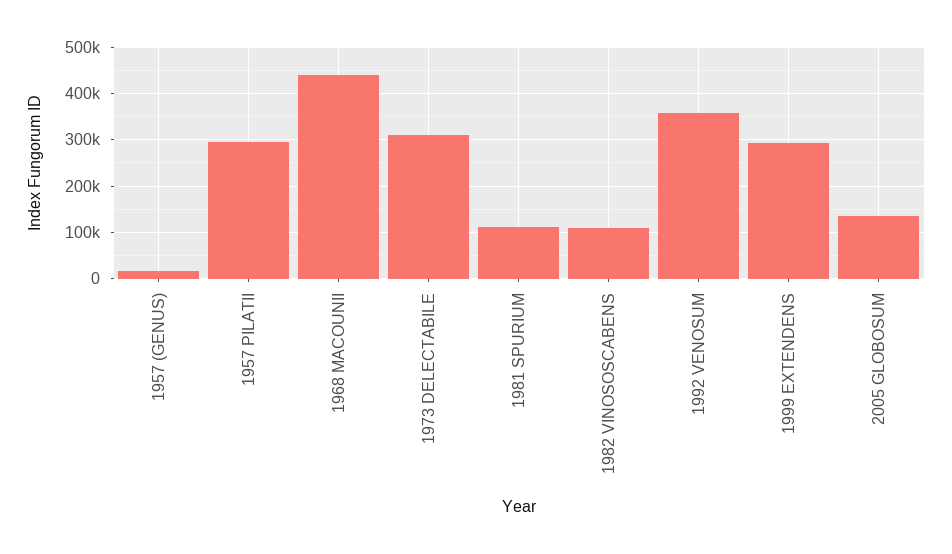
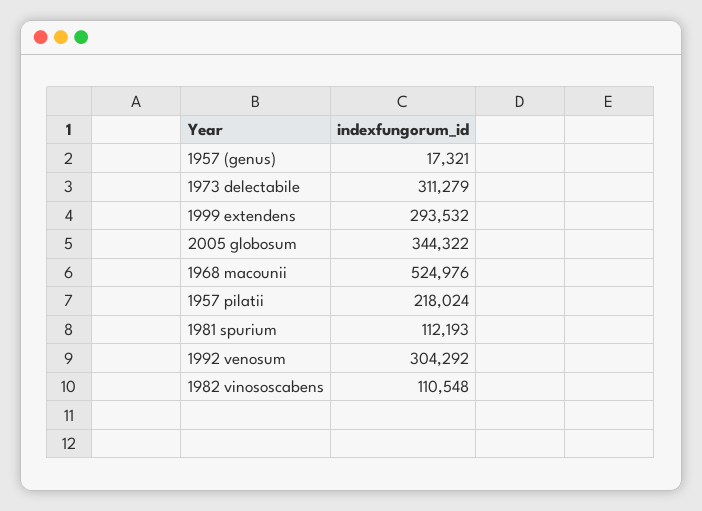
  {
    "1957 (GENUS)": 17321,
-   "1957 PILATII": 300000,
+   "1957 PILATII": 218024,
-   "1968 MACOUNII": 440000,
+   "1968 MACOUNII": 524976,
    "1973 DELECTABILE": 311279,
    "1981 SPURIUM": 112193,
    "1982 VINOSOSCABENS": 110548,
-   "1992 VENOSUM": 360000,
+   "1992 VENOSUM": 304292,
    "1999 EXTENDENS": 293532,
-   "2005 GLOBOSUM": 140000
+   "2005 GLOBOSUM": 344322
  }

